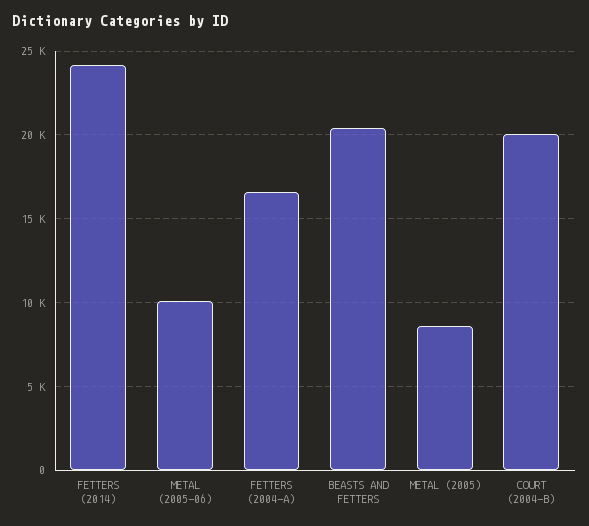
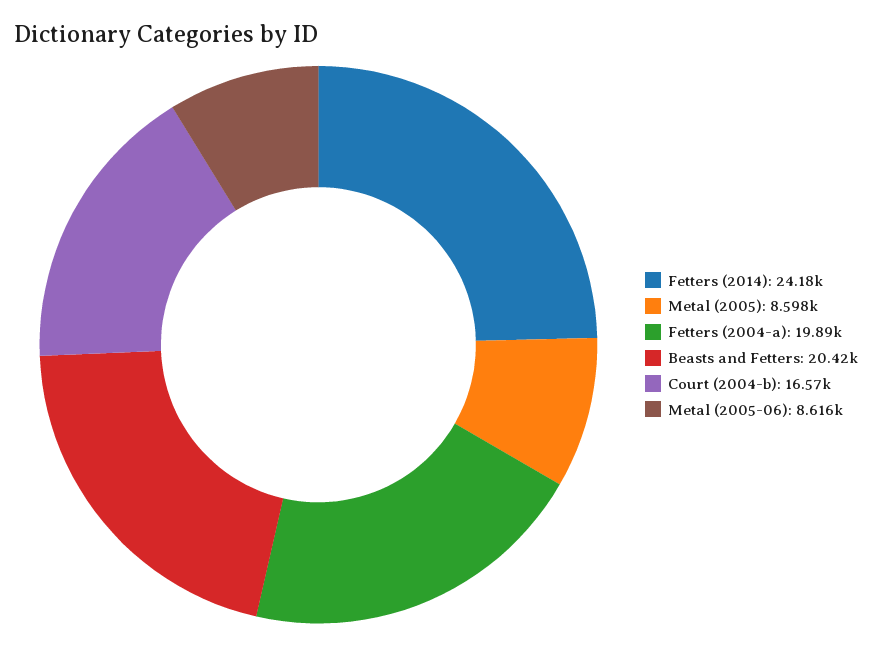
  {
    "FETTERS (2014)": 24180,
-   "METAL (2005-06)": 10000,
+   "METAL (2005-06)": 8616,
-   "FETTERS (2004-A)": 16500,
+   "FETTERS (2004-A)": 19890,
    "BEASTS AND FETTERS": 20420,
    "METAL (2005)": 8598,
-   "COURT (2004-B)": 20000
+   "COURT (2004-B)": 16570
  }

